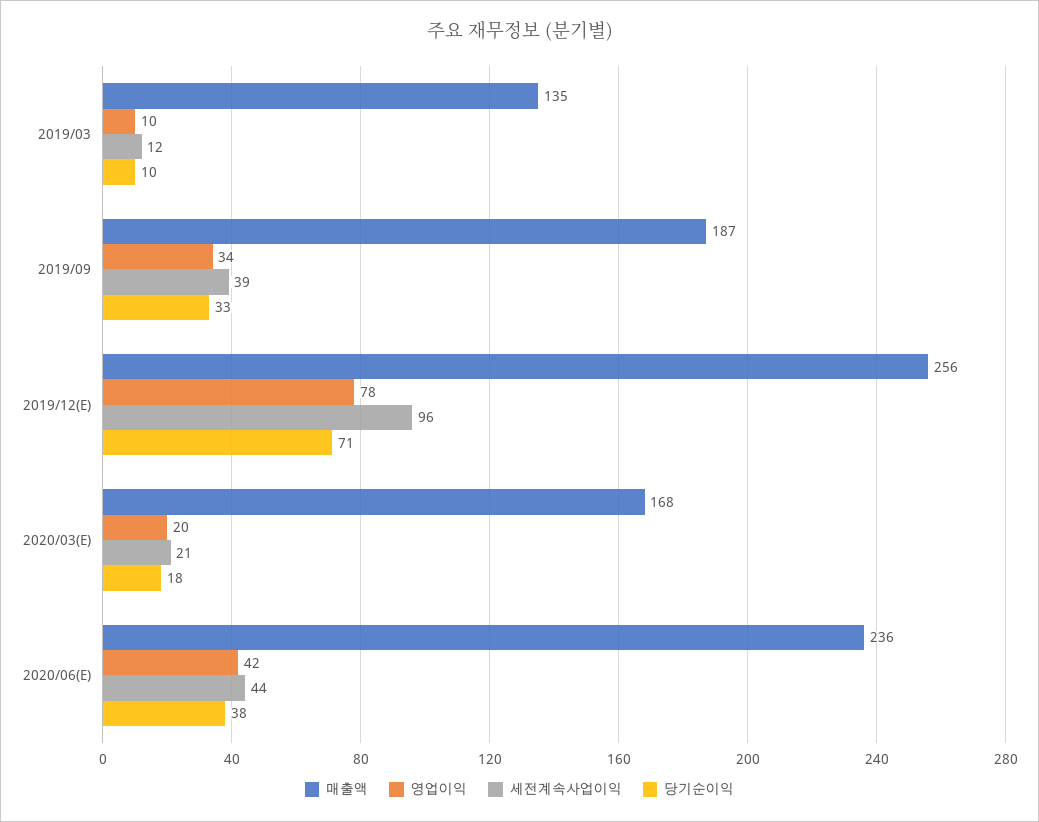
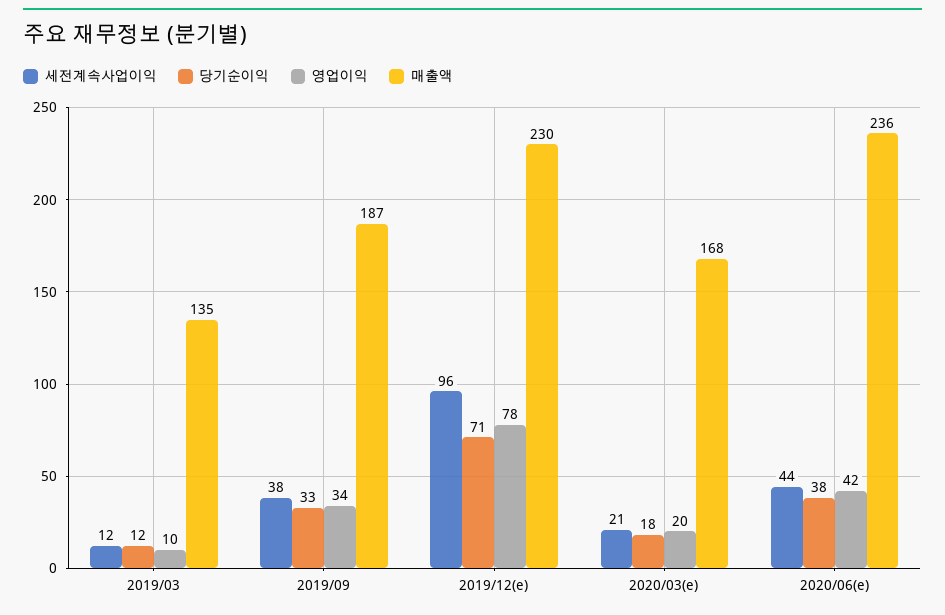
  {
    "매출액": {
      "2019/03": 135,
      "2019/09": 187,
-     "2019/12(E)": 256,
+     "2019/12(E)": 230,
      "2020/03(E)": 168,
      "2020/06(E)": 236
    },
    "영업이익": {
      "2019/03": 10,
      "2019/09": 34,
      "2019/12(E)": 78,
      "2020/03(E)": 20,
      "2020/06(E)": 42
    },
    "세전계속사업이익": {
      "2019/03": 12,
-     "2019/09": 39,
+     "2019/09": 38,
      "2019/12(E)": 96,
      "2020/03(E)": 21,
      "2020/06(E)": 44
    },
    "당기순이익": {
-     "2019/03": 10,
+     "2019/03": 12,
      "2019/09": 33,
      "2019/12(E)": 71,
      "2020/03(E)": 18,
      "2020/06(E)": 38
    }
  }

